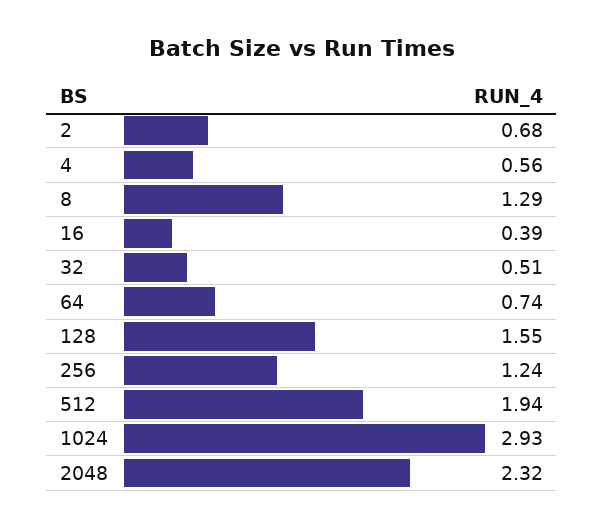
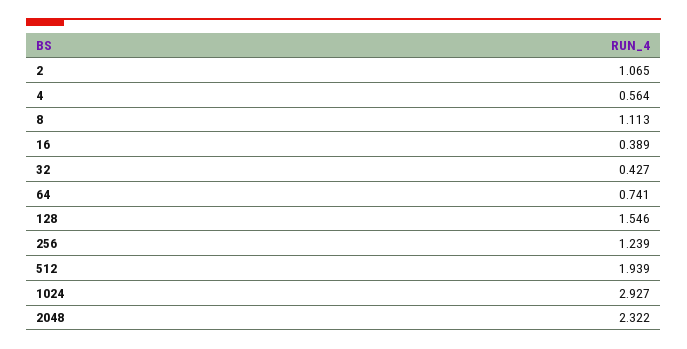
  {
-   "2": 0.68,
+   "2": 1.065,
    "4": 0.564,
-   "8": 1.29,
+   "8": 1.113,
    "16": 0.389,
-   "32": 0.51,
+   "32": 0.427,
    "64": 0.741,
    "128": 1.546,
    "256": 1.239,
    "512": 1.939,
    "1024": 2.927,
    "2048": 2.322
  }

